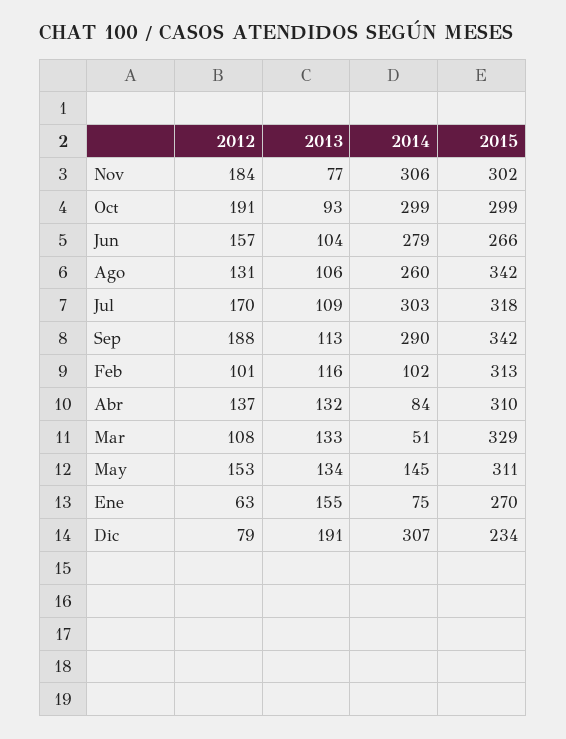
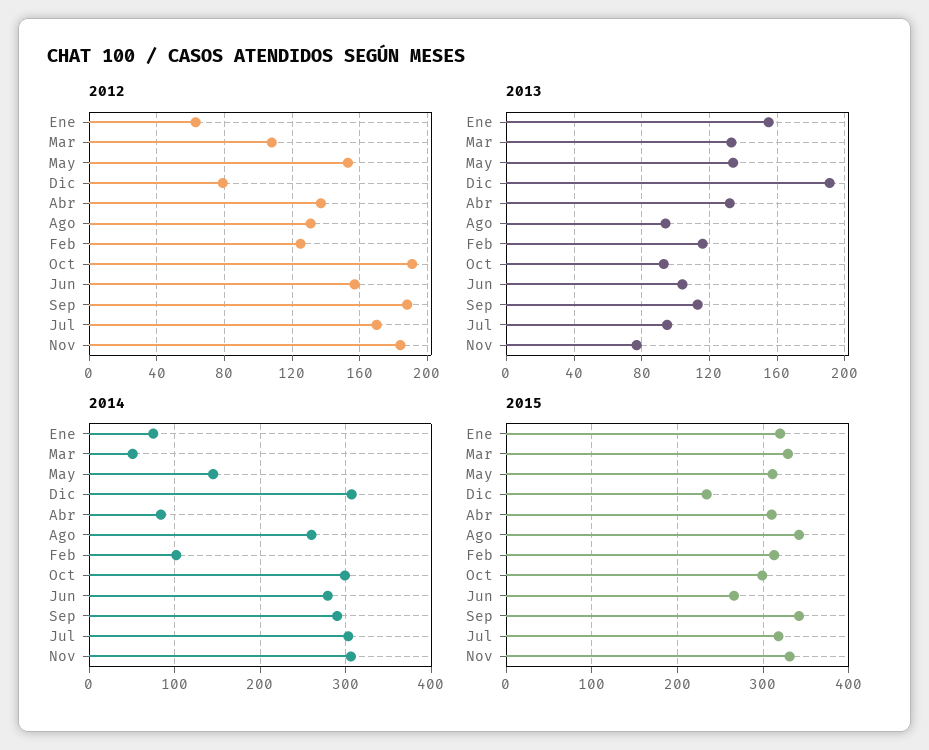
  {
    "2012": {
      "Nov": 184,
      "Oct": 191,
      "Jun": 157,
      "Ago": 131,
      "Jul": 170,
      "Sep": 188,
-     "Feb": 101,
+     "Feb": 125,
      "Abr": 137,
      "Mar": 108,
      "May": 153,
      "Ene": 63,
      "Dic": 79
    },
    "2013": {
      "Nov": 77,
      "Oct": 93,
      "Jun": 104,
-     "Ago": 106,
+     "Ago": 95,
-     "Jul": 109,
+     "Jul": 95,
      "Sep": 113,
      "Feb": 116,
      "Abr": 132,
      "Mar": 133,
      "May": 134,
      "Ene": 155,
      "Dic": 191
    },
    "2014": {
      "Nov": 306,
      "Oct": 299,
      "Jun": 279,
      "Ago": 260,
      "Jul": 303,
      "Sep": 290,
      "Feb": 102,
      "Abr": 84,
      "Mar": 51,
      "May": 145,
      "Ene": 75,
      "Dic": 307
    },
    "2015": {
-     "Nov": 302,
+     "Nov": 330,
      "Oct": 299,
      "Jun": 266,
      "Ago": 342,
      "Jul": 318,
      "Sep": 342,
      "Feb": 313,
      "Abr": 310,
      "Mar": 329,
      "May": 311,
-     "Ene": 270,
+     "Ene": 320,
      "Dic": 234
    }
  }

